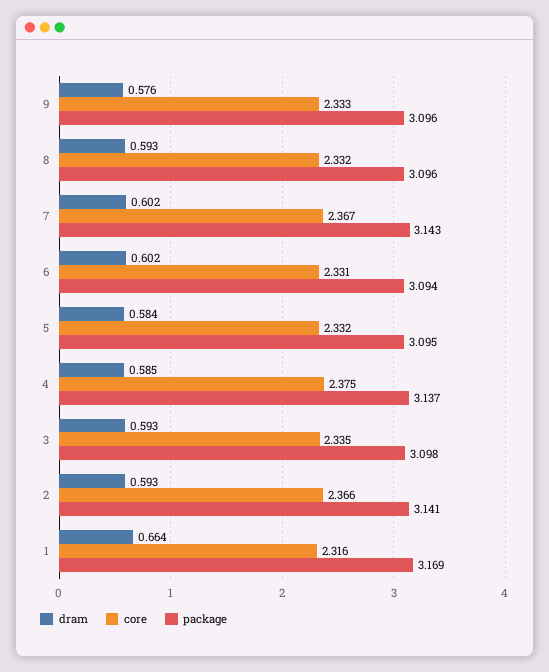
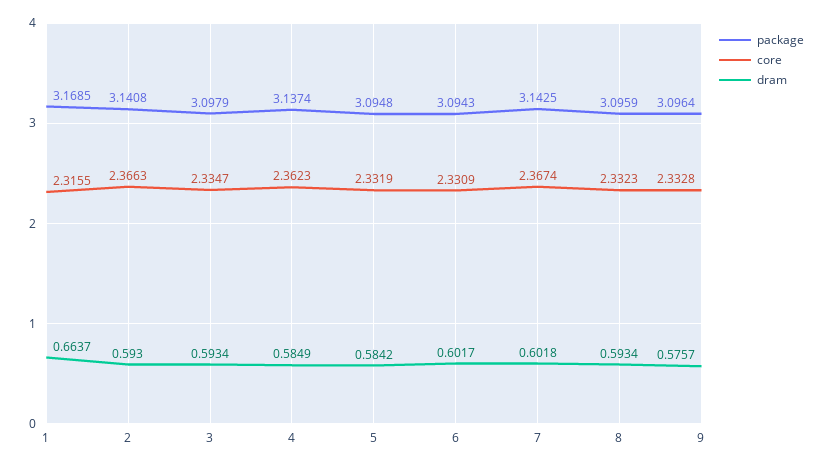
  {
    "dram": {
      "9": 0.5757,
      "8": 0.5934,
      "7": 0.6018,
      "6": 0.6017,
      "5": 0.5842,
      "4": 0.5849,
      "3": 0.5934,
      "2": 0.593,
      "1": 0.6637
    },
    "core": {
      "9": 2.3328,
      "8": 2.3323,
      "7": 2.3674,
      "6": 2.3309,
      "5": 2.3319,
-     "4": 2.375,
+     "4": 2.3623,
      "3": 2.3347,
      "2": 2.3663,
      "1": 2.3155
    },
    "package": {
      "9": 3.0964,
      "8": 3.0959,
      "7": 3.1425,
      "6": 3.0943,
      "5": 3.0948,
      "4": 3.1374,
      "3": 3.0979,
      "2": 3.1408,
      "1": 3.1685
    }
  }

